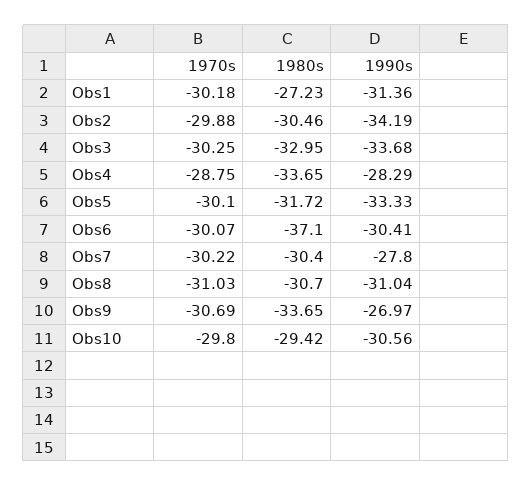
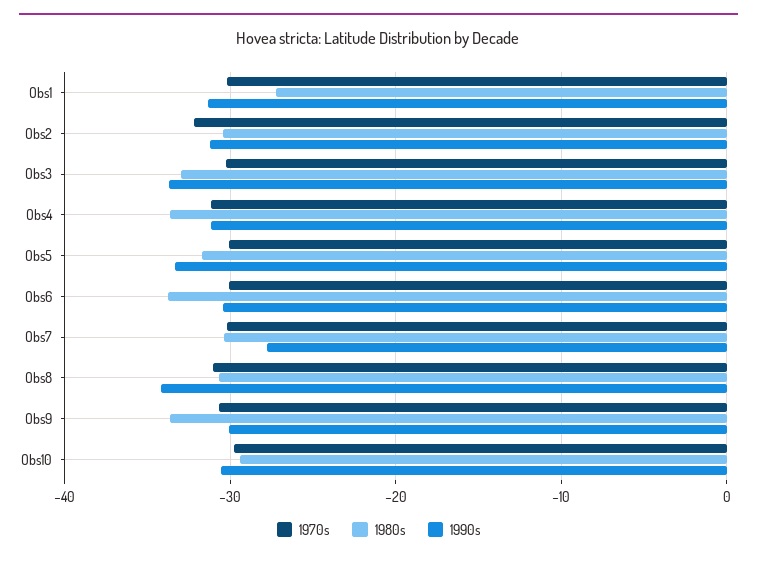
  {
    "1970s": {
      "Obs1": -30.18,
-     "Obs2": -29.88,
+     "Obs2": -32,
      "Obs3": -30.25,
-     "Obs4": -28.75,
+     "Obs4": -31,
      "Obs5": -30.1,
      "Obs6": -30.07,
      "Obs7": -30.22,
      "Obs8": -31.03,
      "Obs9": -30.69,
      "Obs10": -29.8
    },
    "1980s": {
      "Obs1": -27.23,
      "Obs2": -30.46,
      "Obs3": -32.95,
      "Obs4": -33.65,
      "Obs5": -31.72,
-     "Obs6": -37.1,
+     "Obs6": -34,
      "Obs7": -30.4,
      "Obs8": -30.7,
      "Obs9": -33.65,
      "Obs10": -29.42
    },
    "1990s": {
      "Obs1": -31.36,
-     "Obs2": -34.19,
+     "Obs2": -31,
      "Obs3": -33.68,
-     "Obs4": -28.29,
+     "Obs4": -31,
      "Obs5": -33.33,
      "Obs6": -30.41,
      "Obs7": -27.8,
-     "Obs8": -31.04,
+     "Obs8": -34,
-     "Obs9": -26.97,
+     "Obs9": -30,
      "Obs10": -30.56
    }
  }

